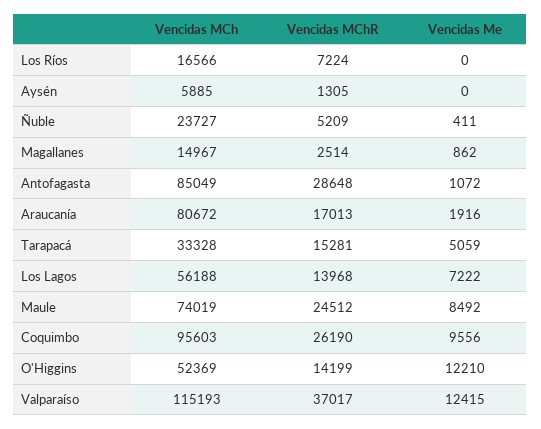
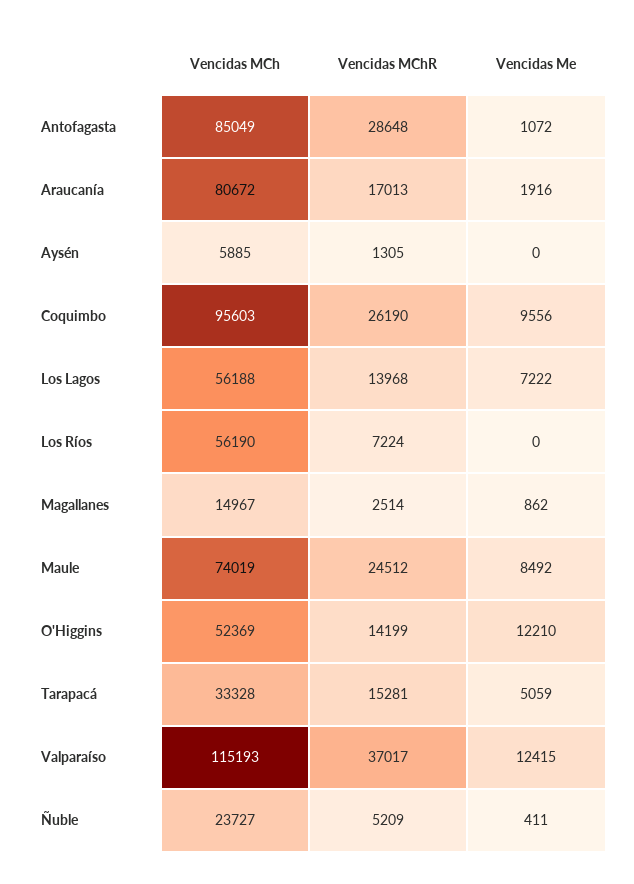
  {
    "Vencidas MCh": {
-     "Los Ríos": 16566,
+     "Los Ríos": 56190,
      "Aysén": 5885,
      "Ñuble": 23727,
      "Magallanes": 14967,
      "Antofagasta": 85049,
      "Araucanía": 80672,
      "Tarapacá": 33328,
      "Los Lagos": 56188,
      "Maule": 74019,
      "Coquimbo": 95603,
      "O'Higgins": 52369,
      "Valparaíso": 115193
    },
    "Vencidas MChR": {
      "Los Ríos": 7224,
      "Aysén": 1305,
      "Ñuble": 5209,
      "Magallanes": 2514,
      "Antofagasta": 28648,
      "Araucanía": 17013,
      "Tarapacá": 15281,
      "Los Lagos": 13968,
      "Maule": 24512,
      "Coquimbo": 26190,
      "O'Higgins": 14199,
      "Valparaíso": 37017
    },
    "Vencidas Me": {
      "Los Ríos": 0,
      "Aysén": 0,
      "Ñuble": 411,
      "Magallanes": 862,
      "Antofagasta": 1072,
      "Araucanía": 1916,
      "Tarapacá": 5059,
      "Los Lagos": 7222,
      "Maule": 8492,
      "Coquimbo": 9556,
      "O'Higgins": 12210,
      "Valparaíso": 12415
    }
  }

